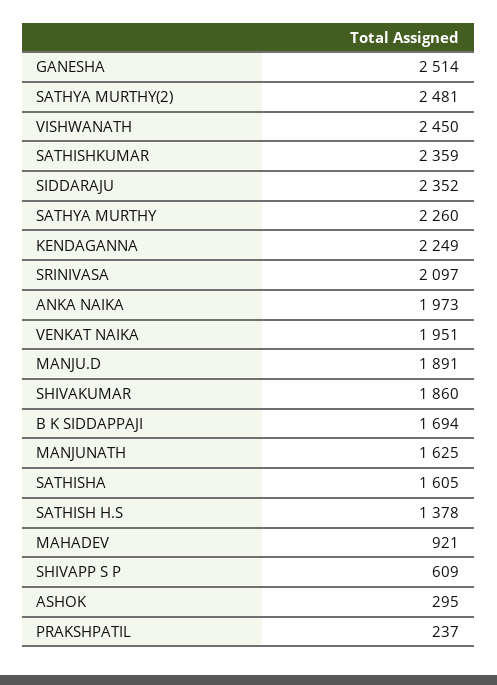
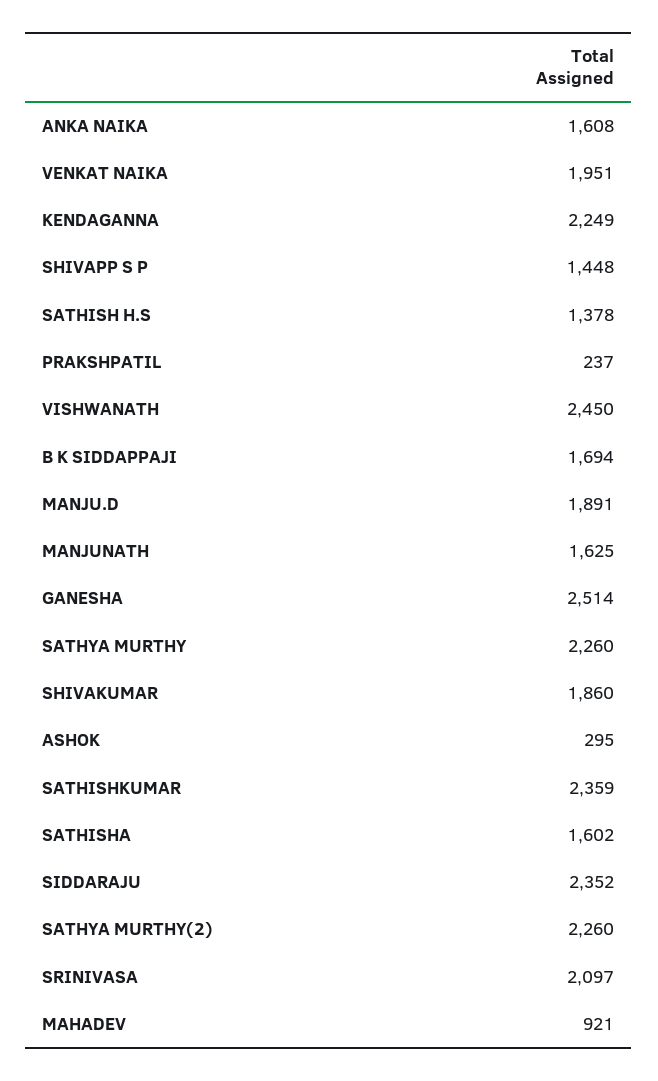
  {
    "GANESHA": 2514,
-   "SATHYA MURTHY(2)": 2481,
+   "SATHYA MURTHY(2)": 2260,
    "VISHWANATH": 2450,
    "SATHISHKUMAR": 2359,
    "SIDDARAJU": 2352,
    "SATHYA MURTHY": 2260,
    "KENDAGANNA": 2249,
    "SRINIVASA": 2097,
-   "ANKA NAIKA": 1973,
+   "ANKA NAIKA": 1608,
    "VENKAT NAIKA": 1951,
    "MANJU.D": 1891,
    "SHIVAKUMAR": 1860,
    "B K SIDDAPPAJI": 1694,
    "MANJUNATH": 1625,
-   "SATHISHA": 1605,
+   "SATHISHA": 1602,
    "SATHISH H.S": 1378,
    "MAHADEV": 921,
-   "SHIVAPP S P": 609,
+   "SHIVAPP S P": 1448,
    "ASHOK": 295,
    "PRAKSHPATIL": 237
  }

